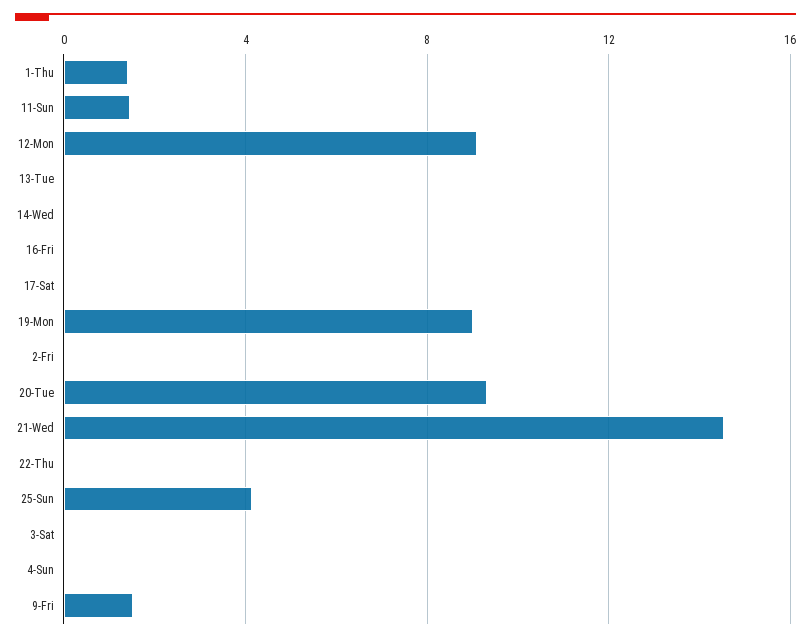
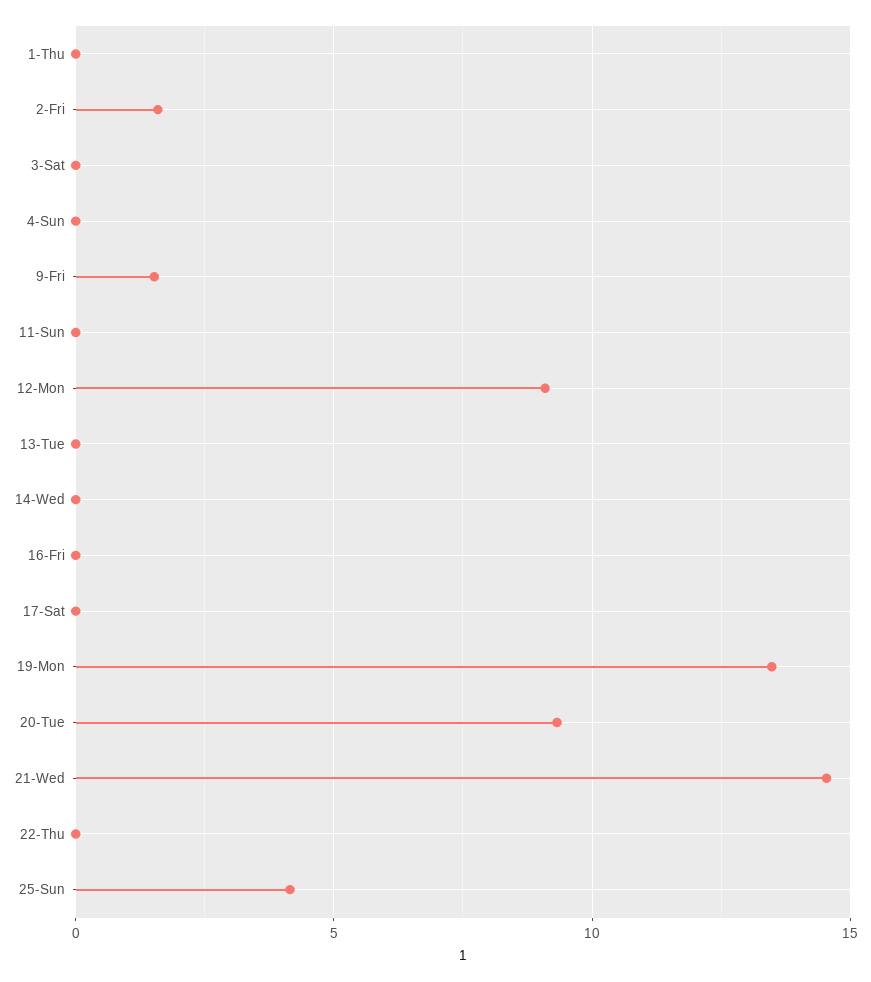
  {
-   "1-Thu": 1.5,
+   "1-Thu": 0,
-   "11-Sun": 1.5,
+   "11-Sun": 0,
    "12-Mon": 9,
    "13-Tue": 0,
    "14-Wed": 0,
    "16-Fri": 0,
    "17-Sat": 0,
-   "19-Mon": 9,
+   "19-Mon": 13.5,
-   "2-Fri": 0,
+   "2-Fri": 1.5,
    "20-Tue": 9.5,
    "21-Wed": 14.5,
    "22-Thu": 0,
    "25-Sun": 4,
    "3-Sat": 0,
    "4-Sun": 0,
    "9-Fri": 1.5
  }

